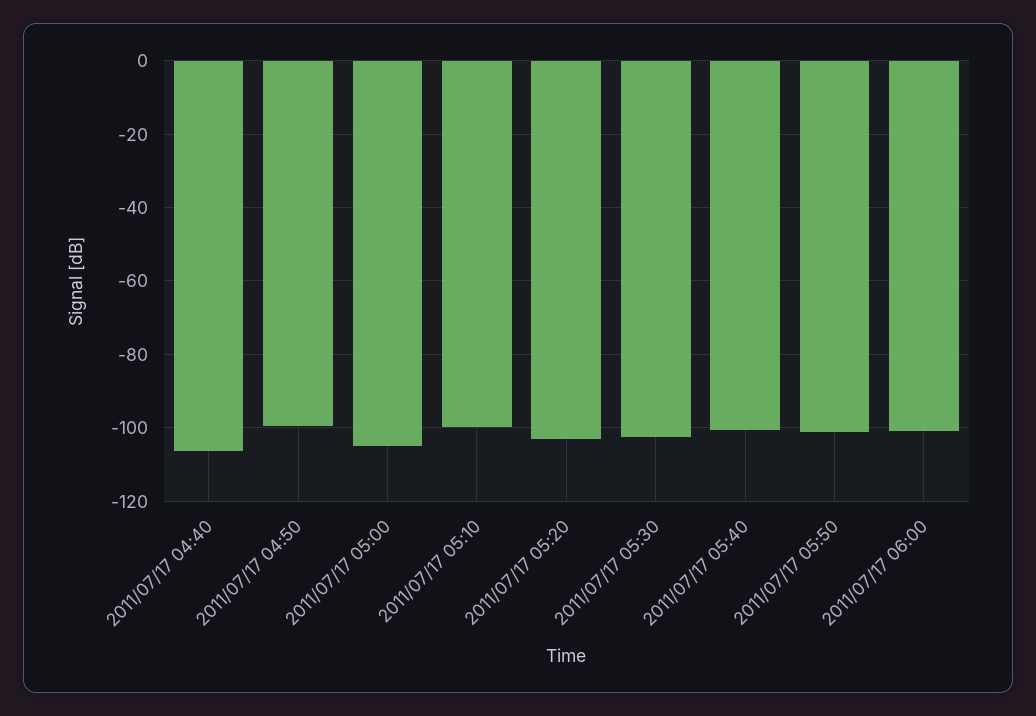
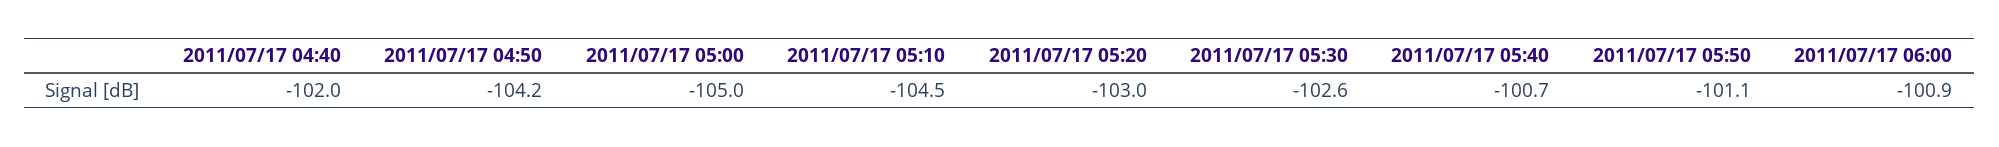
  {
-   "2011/07/17 04:40": -106,
+   "2011/07/17 04:40": -102,
-   "2011/07/17 04:50": -100,
+   "2011/07/17 04:50": -104.2,
    "2011/07/17 05:00": -105,
-   "2011/07/17 05:10": -100,
+   "2011/07/17 05:10": -104.5,
    "2011/07/17 05:20": -103,
    "2011/07/17 05:30": -102.6,
    "2011/07/17 05:40": -100.7,
    "2011/07/17 05:50": -101.1,
    "2011/07/17 06:00": -100.9
  }

